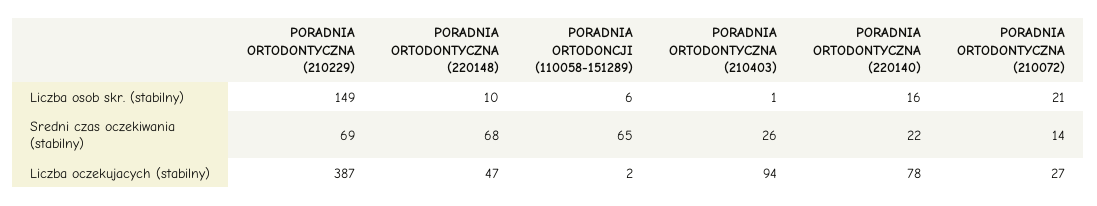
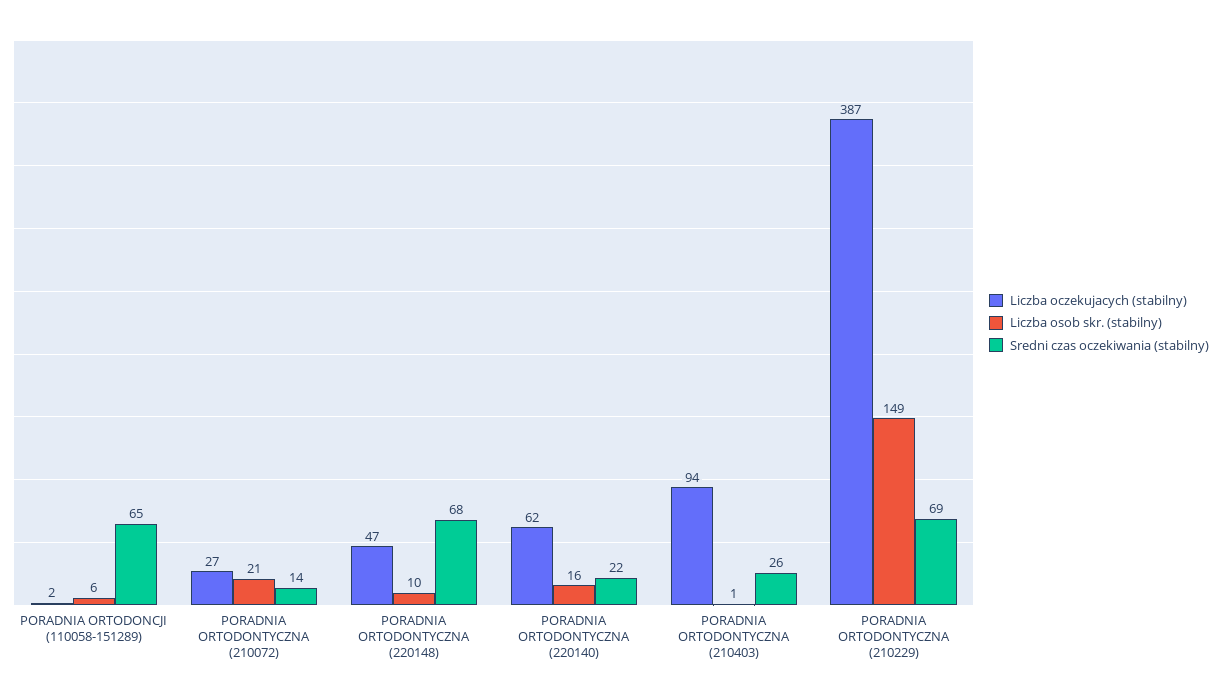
  {
    "Liczba osob skr. (stabilny)": {
      "PORADNIA ORTODONTYCZNA (210229)": 149,
      "PORADNIA ORTODONTYCZNA (220148)": 10,
      "PORADNIA ORTODONCJI (110058-151289)": 6,
      "PORADNIA ORTODONTYCZNA (210403)": 1,
      "PORADNIA ORTODONTYCZNA (220140)": 16,
      "PORADNIA ORTODONTYCZNA (210072)": 21
    },
    "Sredni czas oczekiwania (stabilny)": {
      "PORADNIA ORTODONTYCZNA (210229)": 69,
      "PORADNIA ORTODONTYCZNA (220148)": 68,
      "PORADNIA ORTODONCJI (110058-151289)": 65,
      "PORADNIA ORTODONTYCZNA (210403)": 26,
      "PORADNIA ORTODONTYCZNA (220140)": 22,
      "PORADNIA ORTODONTYCZNA (210072)": 14
    },
    "Liczba oczekujacych (stabilny)": {
      "PORADNIA ORTODONTYCZNA (210229)": 387,
      "PORADNIA ORTODONTYCZNA (220148)": 47,
      "PORADNIA ORTODONCJI (110058-151289)": 2,
      "PORADNIA ORTODONTYCZNA (210403)": 94,
-     "PORADNIA ORTODONTYCZNA (220140)": 78,
+     "PORADNIA ORTODONTYCZNA (220140)": 62,
      "PORADNIA ORTODONTYCZNA (210072)": 27
    }
  }

